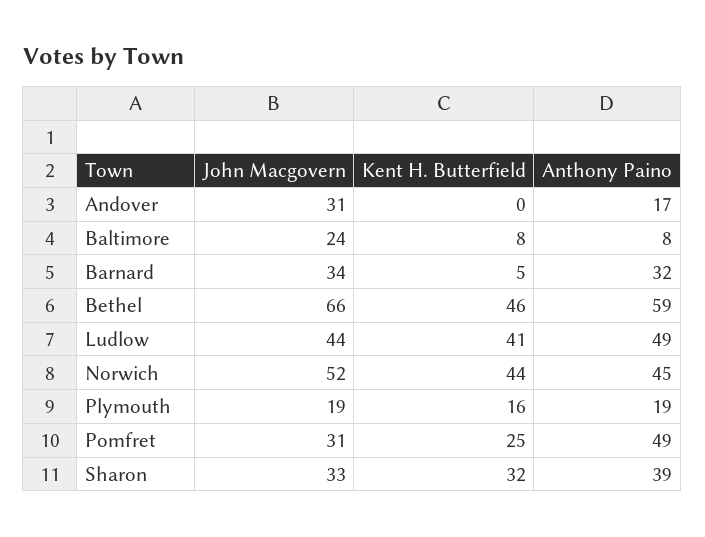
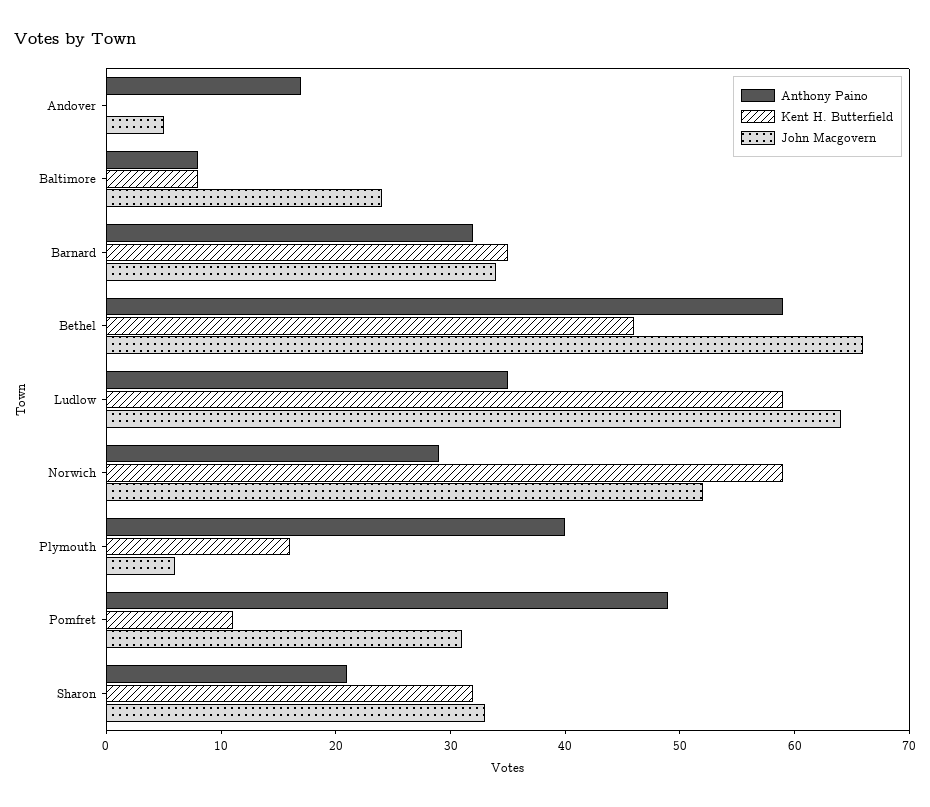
  {
    "John Macgovern": {
-     "Andover": 31,
+     "Andover": 5,
      "Baltimore": 24,
      "Barnard": 34,
      "Bethel": 66,
-     "Ludlow": 44,
+     "Ludlow": 64,
      "Norwich": 52,
-     "Plymouth": 19,
+     "Plymouth": 6,
      "Pomfret": 31,
      "Sharon": 33
    },
    "Kent H. Butterfield": {
      "Andover": 0,
      "Baltimore": 8,
-     "Barnard": 5,
+     "Barnard": 35,
      "Bethel": 46,
-     "Ludlow": 41,
+     "Ludlow": 59,
-     "Norwich": 44,
+     "Norwich": 59,
      "Plymouth": 16,
-     "Pomfret": 25,
+     "Pomfret": 11,
      "Sharon": 32
    },
    "Anthony Paino": {
      "Andover": 17,
      "Baltimore": 8,
      "Barnard": 32,
      "Bethel": 59,
-     "Ludlow": 49,
+     "Ludlow": 35,
-     "Norwich": 45,
+     "Norwich": 29,
-     "Plymouth": 19,
+     "Plymouth": 40,
      "Pomfret": 49,
-     "Sharon": 39
+     "Sharon": 21
    }
  }

